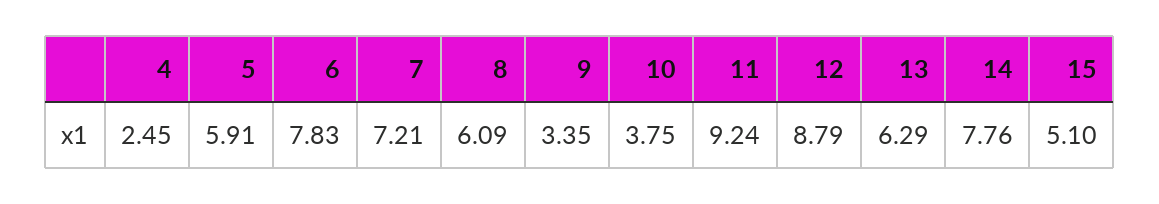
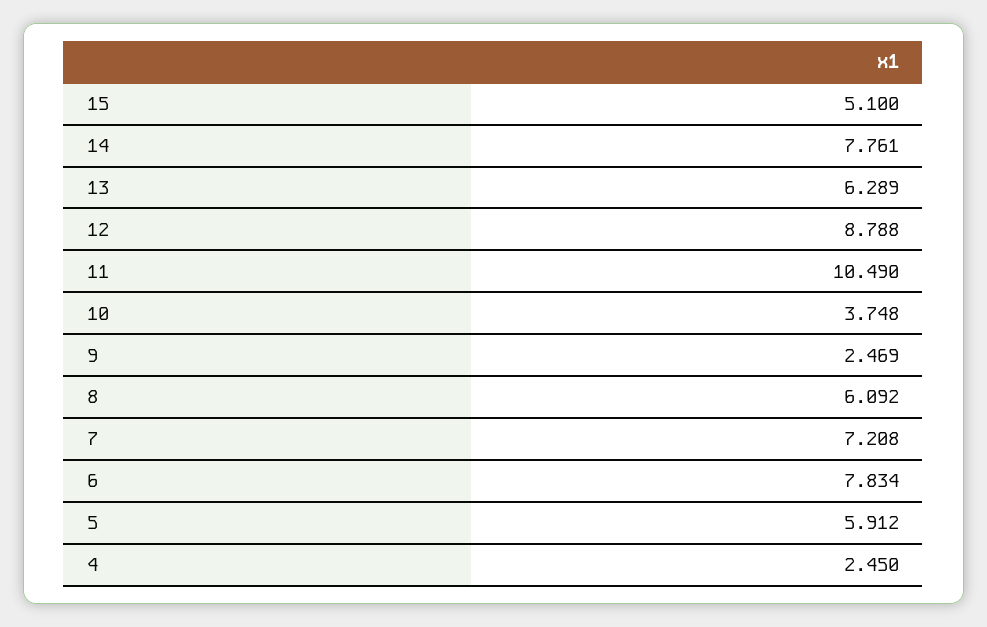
  {
    "4": 2.45,
    "5": 5.912,
    "6": 7.834,
    "7": 7.208,
    "8": 6.092,
-   "9": 3.35,
+   "9": 2.469,
    "10": 3.748,
-   "11": 9.24,
+   "11": 10.49,
    "12": 8.788,
    "13": 6.289,
    "14": 7.761,
    "15": 5.1
  }

